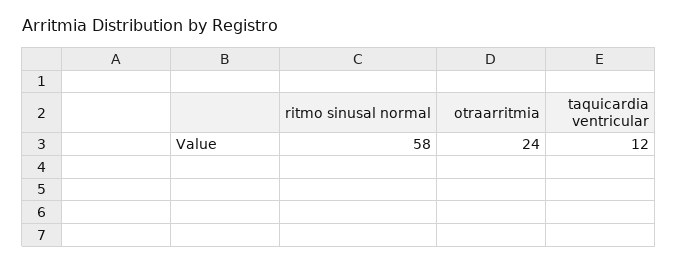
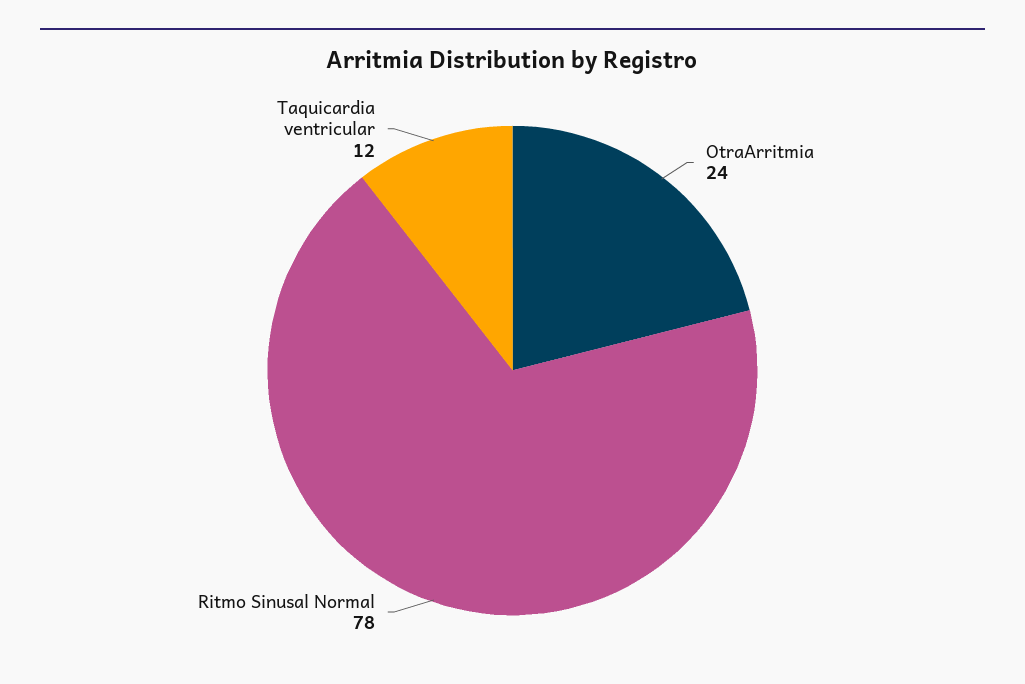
  {
-   "ritmo sinusal normal": 58,
+   "ritmo sinusal normal": 78,
    "otraarritmia": 24,
    "taquicardia ventricular": 12
  }

